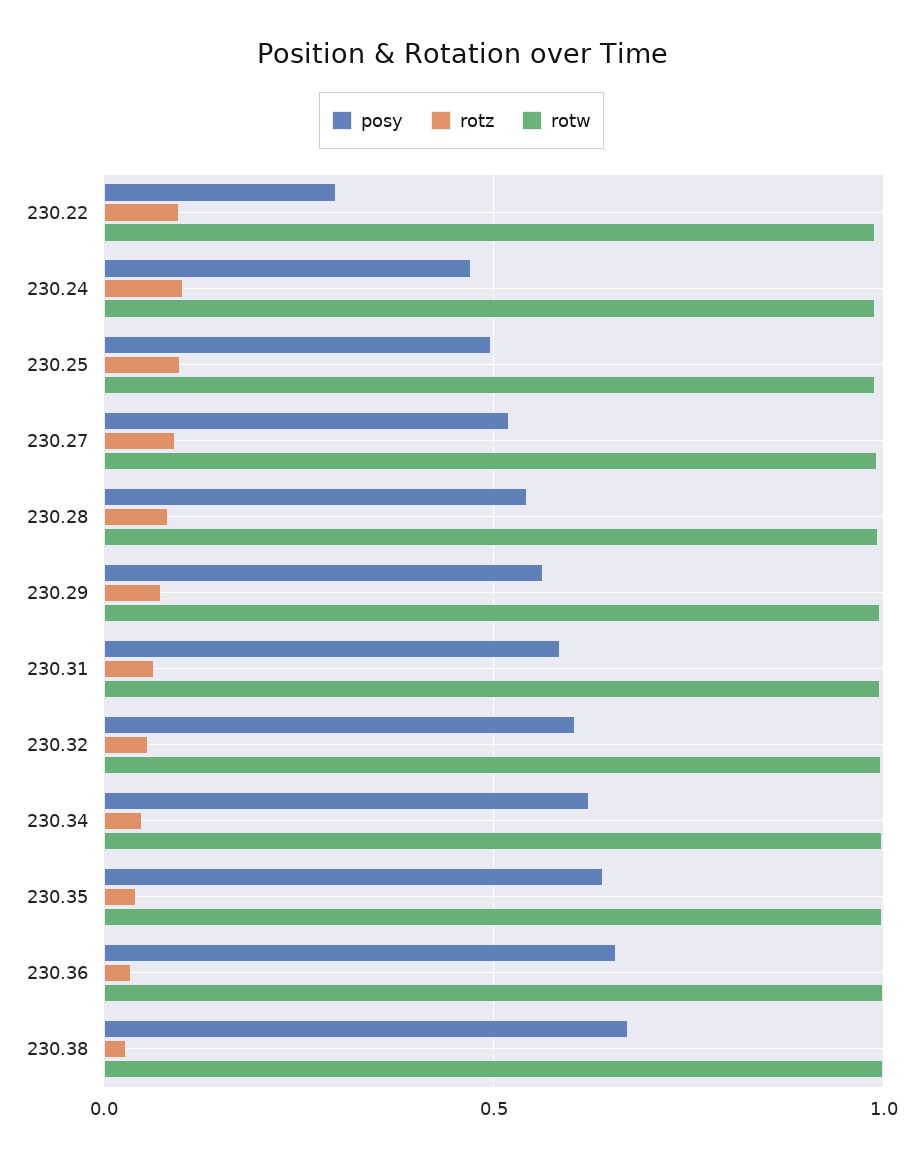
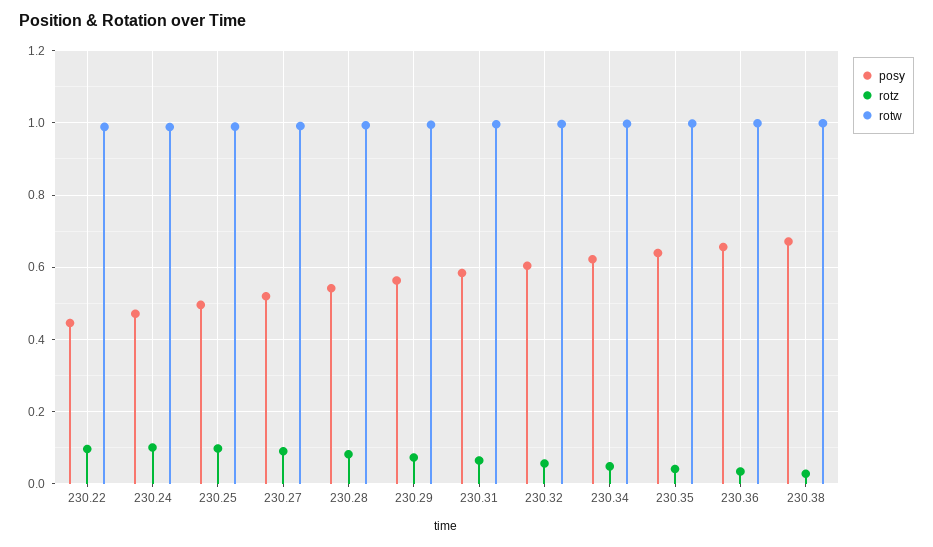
  {
    "posy": {
-     "230.22": 0.3,
+     "230.22": 0.44,
      "230.24": 0.48,
      "230.25": 0.5,
      "230.27": 0.52,
      "230.28": 0.54,
      "230.29": 0.56,
      "230.31": 0.58,
      "230.32": 0.6,
      "230.34": 0.62,
      "230.35": 0.64,
      "230.36": 0.66,
      "230.38": 0.68
    },
    "rotz": {
      "230.22": 0.1,
      "230.24": 0.1,
      "230.25": 0.1,
      "230.27": 0.1,
      "230.28": 0.08,
      "230.29": 0.08,
      "230.31": 0.06,
      "230.32": 0.06,
      "230.34": 0.04,
      "230.35": 0.04,
      "230.36": 0.04,
      "230.38": 0.02
    },
    "rotw": {
      "230.22": 0.98,
      "230.24": 0.98,
      "230.25": 0.98,
      "230.27": 1,
      "230.28": 1,
      "230.29": 1,
      "230.31": 1,
      "230.32": 1,
      "230.34": 1,
      "230.35": 1,
      "230.36": 1,
      "230.38": 1
    }
  }

